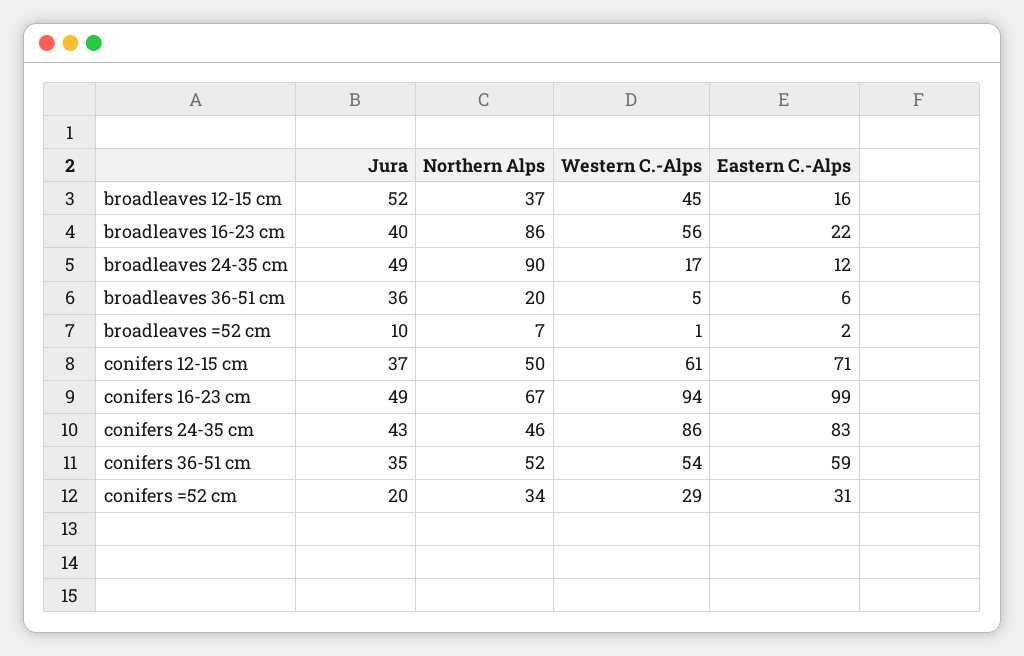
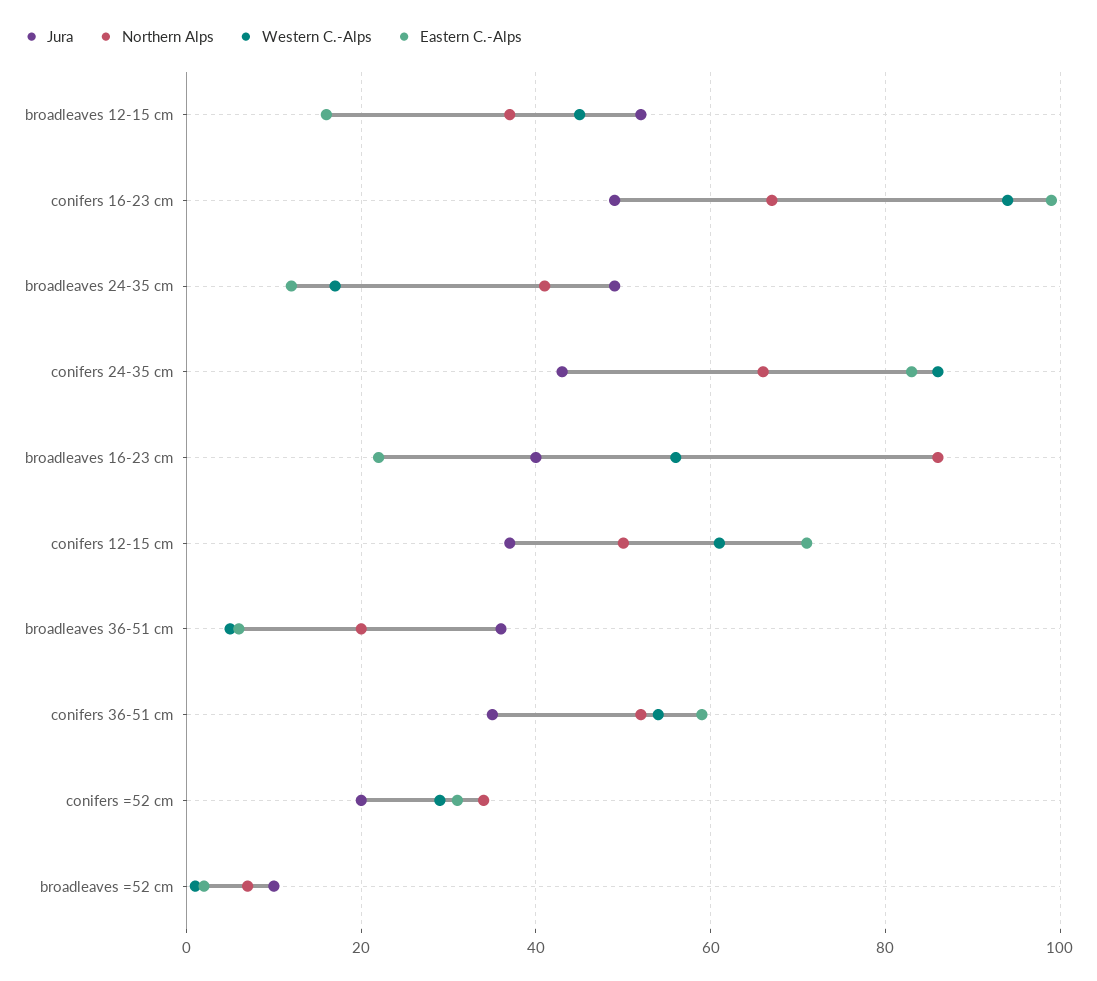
  {
    "Jura": {
      "broadleaves 12-15 cm": 52,
      "broadleaves 16-23 cm": 40,
      "broadleaves 24-35 cm": 49,
      "broadleaves 36-51 cm": 36,
      "broadleaves =52 cm": 10,
      "conifers 12-15 cm": 37,
      "conifers 16-23 cm": 49,
      "conifers 24-35 cm": 43,
      "conifers 36-51 cm": 35,
      "conifers =52 cm": 20
    },
    "Northern Alps": {
      "broadleaves 12-15 cm": 37,
      "broadleaves 16-23 cm": 86,
-     "broadleaves 24-35 cm": 90,
+     "broadleaves 24-35 cm": 40,
      "broadleaves 36-51 cm": 20,
      "broadleaves =52 cm": 7,
      "conifers 12-15 cm": 50,
      "conifers 16-23 cm": 67,
-     "conifers 24-35 cm": 46,
+     "conifers 24-35 cm": 65,
      "conifers 36-51 cm": 52,
      "conifers =52 cm": 34
    },
    "Western C.-Alps": {
      "broadleaves 12-15 cm": 45,
      "broadleaves 16-23 cm": 56,
      "broadleaves 24-35 cm": 17,
      "broadleaves 36-51 cm": 5,
      "broadleaves =52 cm": 1,
      "conifers 12-15 cm": 61,
      "conifers 16-23 cm": 94,
      "conifers 24-35 cm": 86,
      "conifers 36-51 cm": 54,
      "conifers =52 cm": 29
    },
    "Eastern C.-Alps": {
      "broadleaves 12-15 cm": 16,
      "broadleaves 16-23 cm": 22,
      "broadleaves 24-35 cm": 12,
      "broadleaves 36-51 cm": 6,
      "broadleaves =52 cm": 2,
      "conifers 12-15 cm": 71,
      "conifers 16-23 cm": 99,
      "conifers 24-35 cm": 83,
      "conifers 36-51 cm": 59,
      "conifers =52 cm": 31
    }
  }

